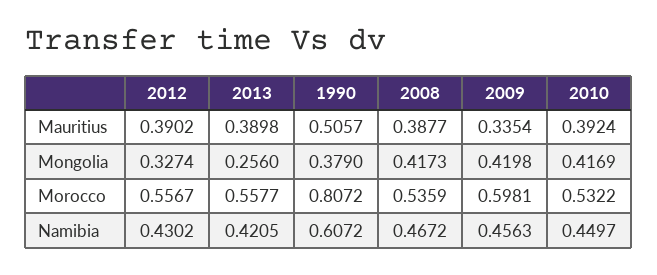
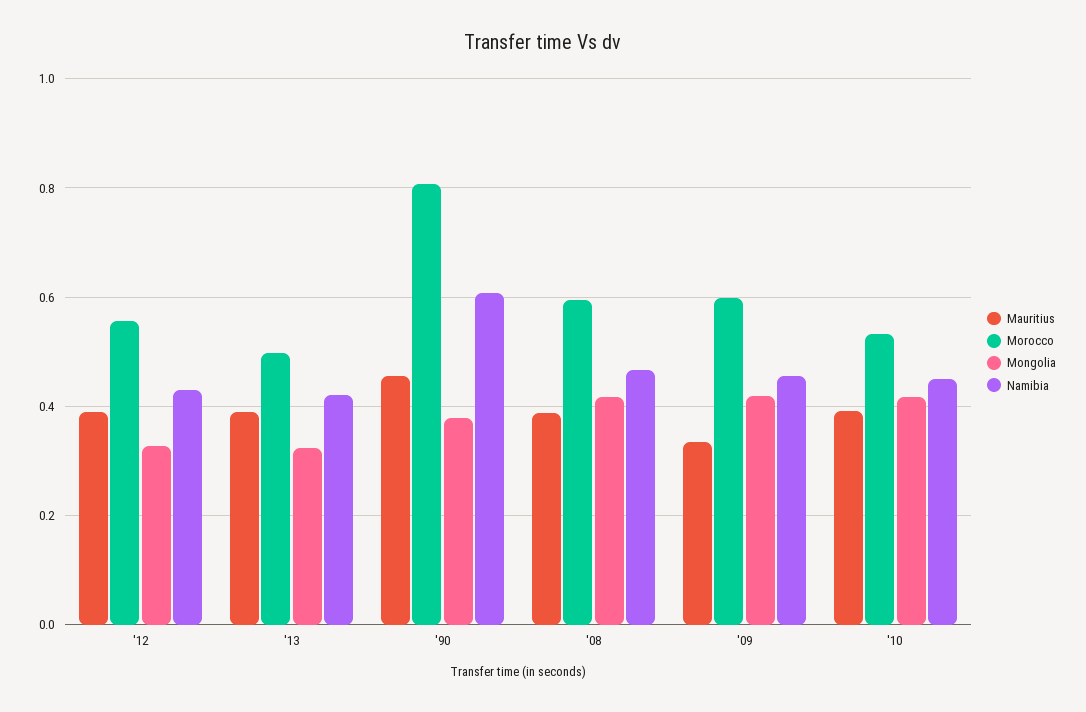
  {
    "Mauritius": {
      "2012": 0.3902,
      "2013": 0.3898,
-     "1990": 0.5057,
+     "1990": 0.46,
      "2008": 0.3877,
      "2009": 0.3354,
      "2010": 0.3924
    },
    "Mongolia": {
      "2012": 0.3274,
-     "2013": 0.256,
+     "2013": 0.32,
      "1990": 0.379,
      "2008": 0.4173,
      "2009": 0.4198,
      "2010": 0.4169
    },
    "Morocco": {
      "2012": 0.5567,
-     "2013": 0.5577,
+     "2013": 0.5,
      "1990": 0.8072,
-     "2008": 0.5359,
+     "2008": 0.6,
      "2009": 0.5981,
      "2010": 0.5322
    },
    "Namibia": {
      "2012": 0.4302,
      "2013": 0.4205,
      "1990": 0.6072,
      "2008": 0.4672,
      "2009": 0.4563,
      "2010": 0.4497
    }
  }

